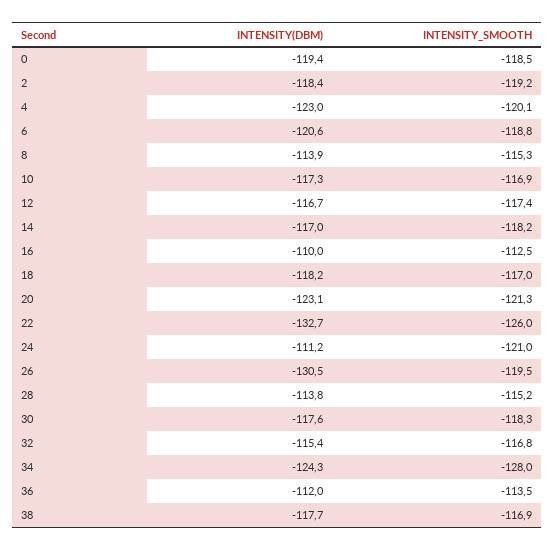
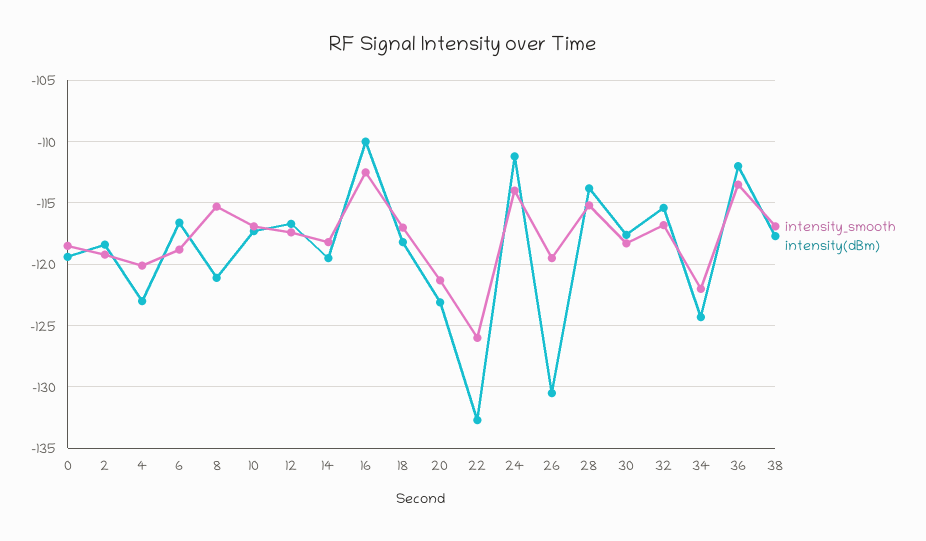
  {
    "INTENSITY(DBM)": {
      "0": -119.4,
      "2": -118.4,
      "4": -123,
-     "6": -120.6,
+     "6": -116.5,
-     "8": -113.9,
+     "8": -121,
      "10": -117.3,
      "12": -116.7,
-     "14": -117,
+     "14": -119.5,
      "16": -110,
      "18": -118.2,
      "20": -123.1,
      "22": -132.7,
      "24": -111.2,
      "26": -130.5,
      "28": -113.8,
      "30": -117.6,
      "32": -115.4,
      "34": -124.3,
      "36": -112,
      "38": -117.7
    },
    "INTENSITY_SMOOTH": {
      "0": -118.5,
      "2": -119.2,
      "4": -120.1,
      "6": -118.8,
      "8": -115.3,
      "10": -116.9,
      "12": -117.4,
      "14": -118.2,
      "16": -112.5,
      "18": -117,
      "20": -121.3,
      "22": -126,
-     "24": -121,
+     "24": -114,
      "26": -119.5,
      "28": -115.2,
      "30": -118.3,
      "32": -116.8,
-     "34": -128,
+     "34": -122,
      "36": -113.5,
      "38": -116.9
    }
  }

